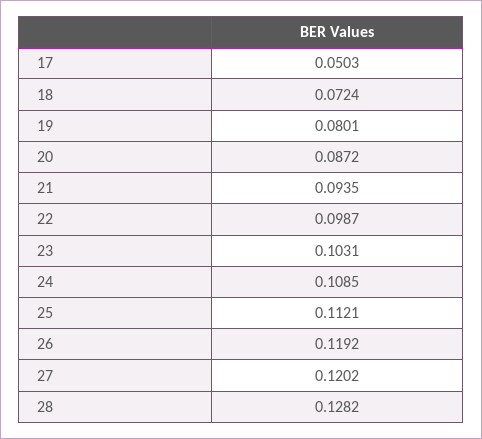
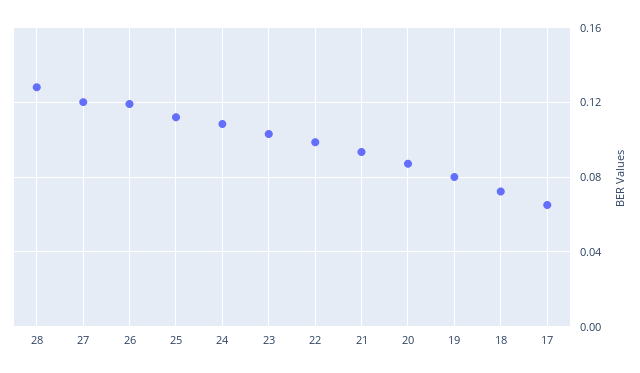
  {
-   "17": 0.0503,
+   "17": 0.065,
    "18": 0.0724,
    "19": 0.0801,
    "20": 0.0872,
    "21": 0.0935,
    "22": 0.0987,
    "23": 0.1031,
    "24": 0.1085,
    "25": 0.1121,
    "26": 0.1192,
    "27": 0.1202,
    "28": 0.1282
  }

